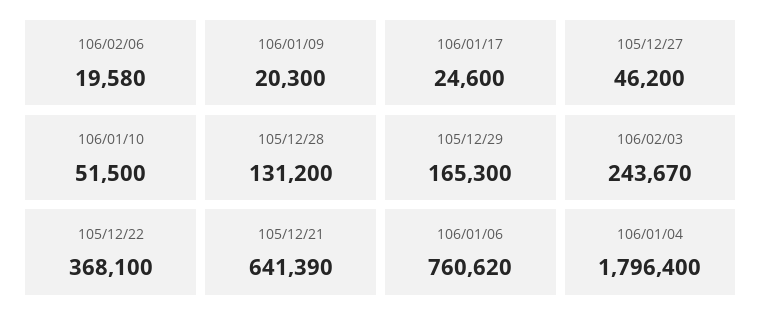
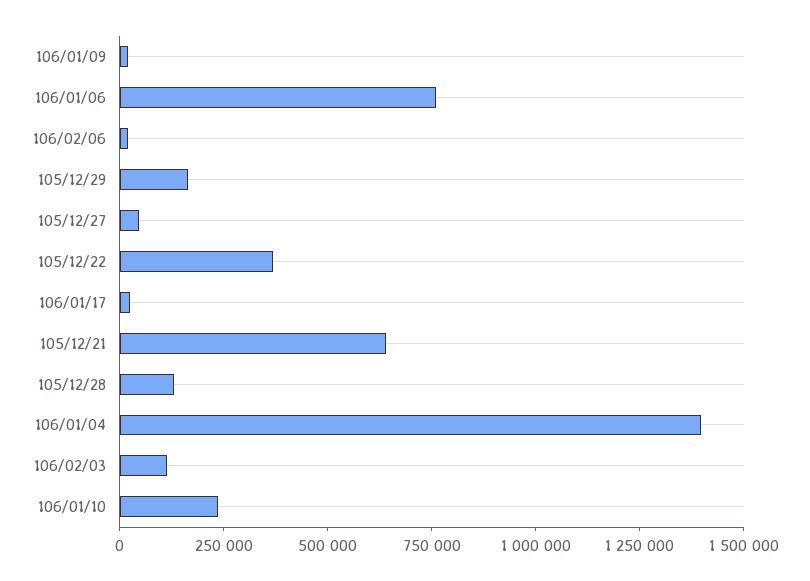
  {
    "106/02/06": 19580,
    "106/01/09": 20300,
    "106/01/17": 24600,
    "105/12/27": 46200,
-   "106/01/10": 51500,
+   "106/01/10": 250000,
    "105/12/28": 131200,
    "105/12/29": 165300,
-   "106/02/03": 243670,
+   "106/02/03": 100000,
    "105/12/22": 368100,
    "105/12/21": 641390,
    "106/01/06": 760620,
-   "106/01/04": 1796400
+   "106/01/04": 1400000
  }

